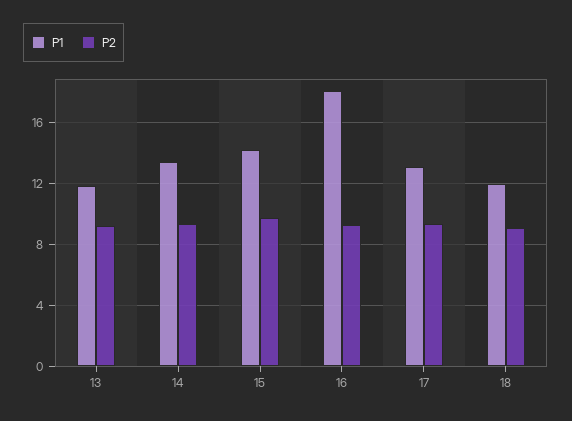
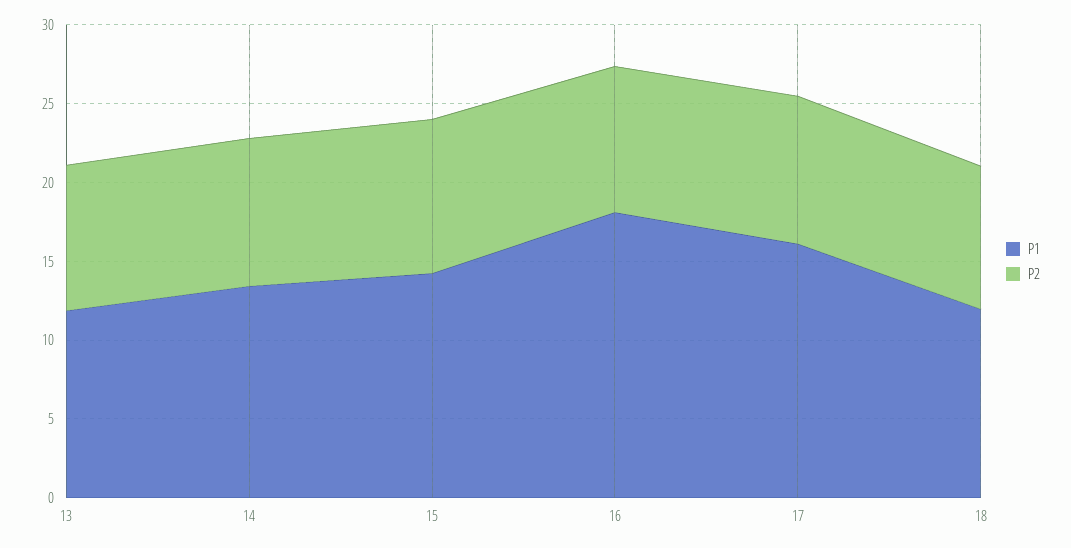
  {
    "P1": {
      "13": 12,
      "14": 13.5,
      "15": 14,
      "16": 18,
-     "17": 13,
+     "17": 16,
      "18": 12
    },
    "P2": {
      "13": 9,
      "14": 9.5,
      "15": 10,
      "16": 9.5,
      "17": 9.5,
      "18": 9
    }
  }

